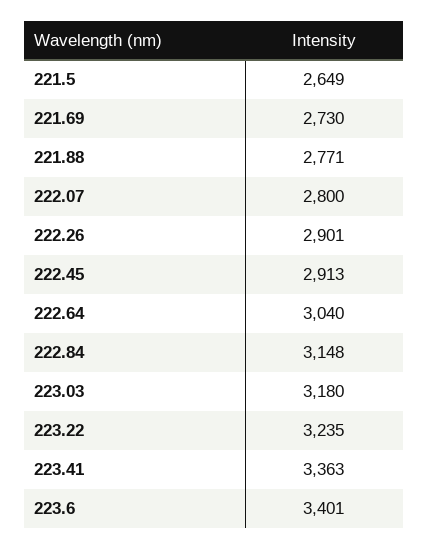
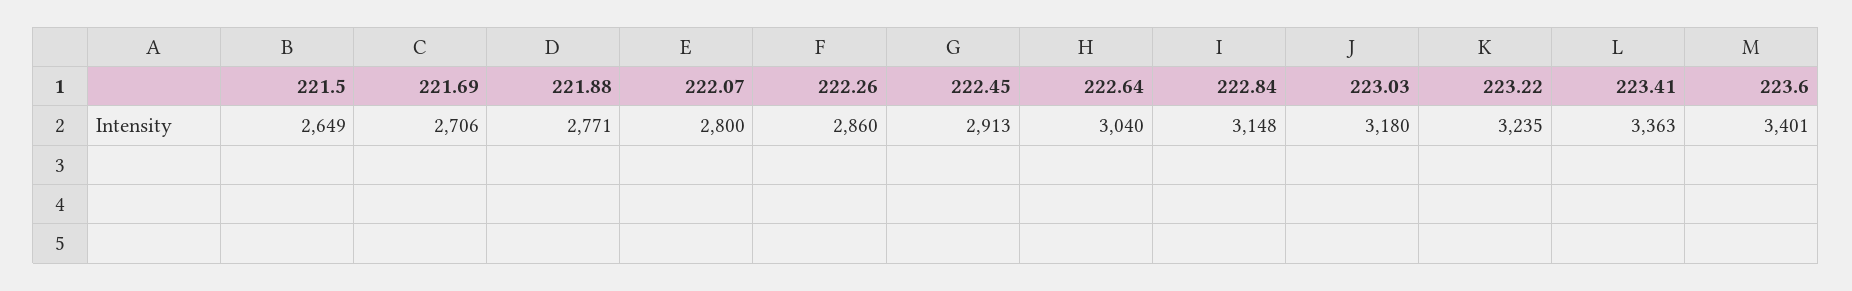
  {
    "221.5": 2649,
-   "221.69": 2730,
+   "221.69": 2706,
    "221.88": 2771,
    "222.07": 2800,
-   "222.26": 2901,
+   "222.26": 2860,
    "222.45": 2913,
    "222.64": 3040,
    "222.84": 3148,
    "223.03": 3180,
    "223.22": 3235,
    "223.41": 3363,
    "223.6": 3401
  }

